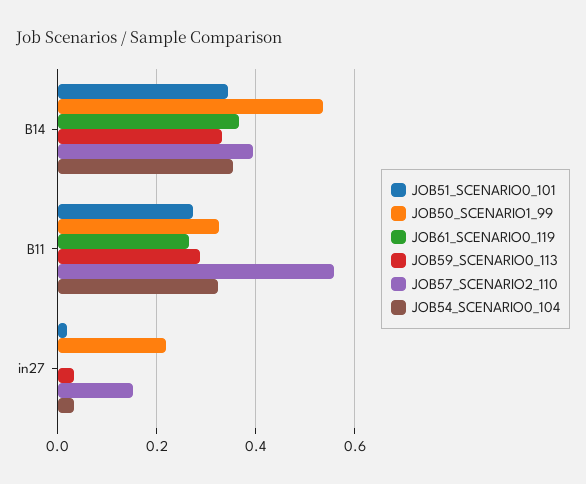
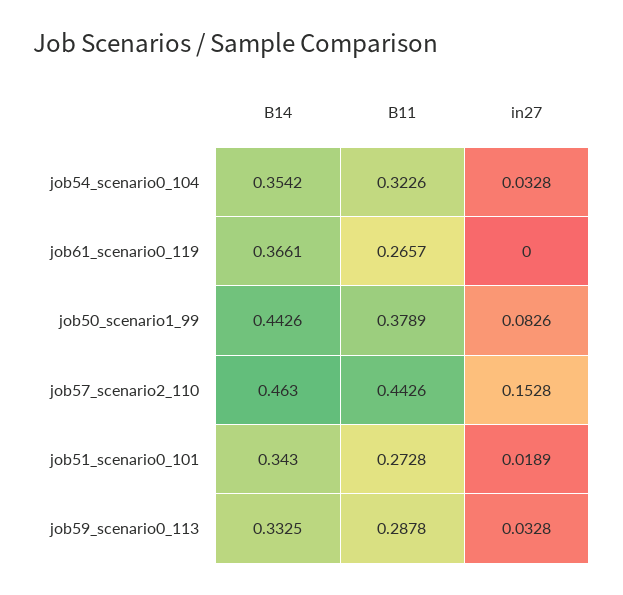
  {
    "JOB51_SCENARIO0_101": {
      "B14": 0.343,
      "B11": 0.2728,
      "in27": 0.0189
    },
    "JOB50_SCENARIO1_99": {
-     "B14": 0.54,
+     "B14": 0.4426,
-     "B11": 0.32,
+     "B11": 0.3789,
-     "in27": 0.22
+     "in27": 0.0826
    },
    "JOB61_SCENARIO0_119": {
      "B14": 0.3661,
      "B11": 0.2657,
      "in27": 0
    },
    "JOB59_SCENARIO0_113": {
      "B14": 0.3325,
      "B11": 0.2878,
      "in27": 0.0328
    },
    "JOB57_SCENARIO2_110": {
-     "B14": 0.4,
+     "B14": 0.463,
-     "B11": 0.56,
+     "B11": 0.4426,
      "in27": 0.1528
    },
    "JOB54_SCENARIO0_104": {
      "B14": 0.3542,
      "B11": 0.3226,
      "in27": 0.0328
    }
  }

